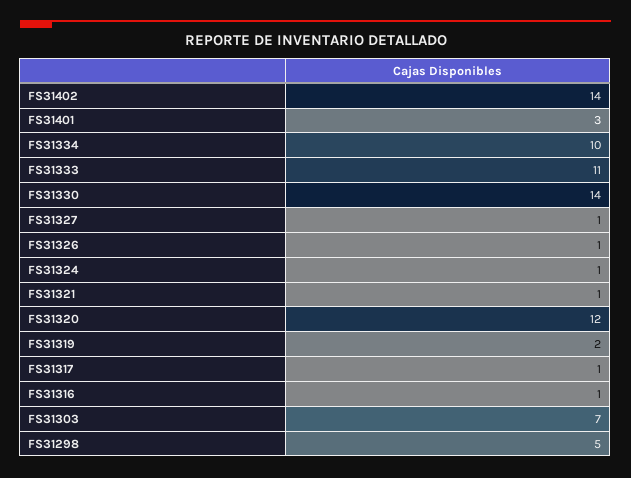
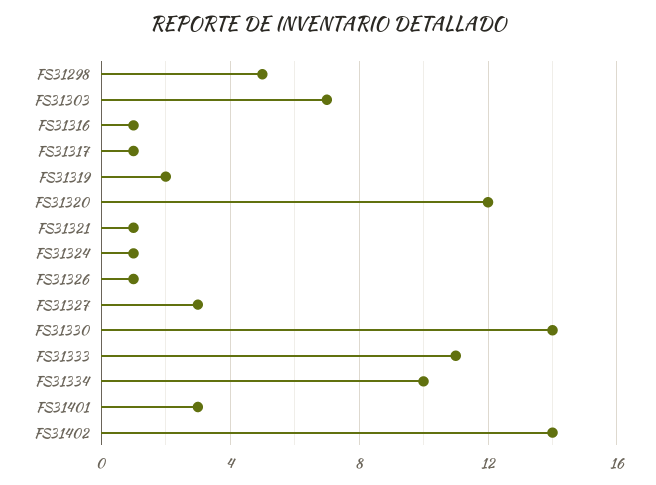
  {
    "FS31402": 14,
    "FS31401": 3,
    "FS31334": 10,
    "FS31333": 11,
    "FS31330": 14,
-   "FS31327": 1,
+   "FS31327": 3,
    "FS31326": 1,
    "FS31324": 1,
    "FS31321": 1,
    "FS31320": 12,
    "FS31319": 2,
    "FS31317": 1,
    "FS31316": 1,
    "FS31303": 7,
    "FS31298": 5
  }

